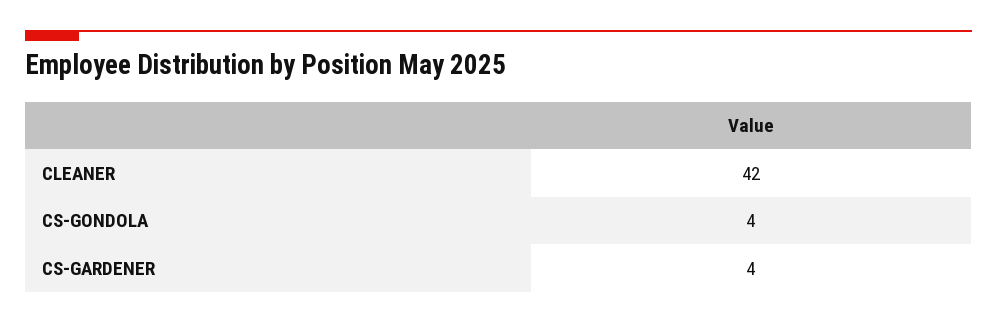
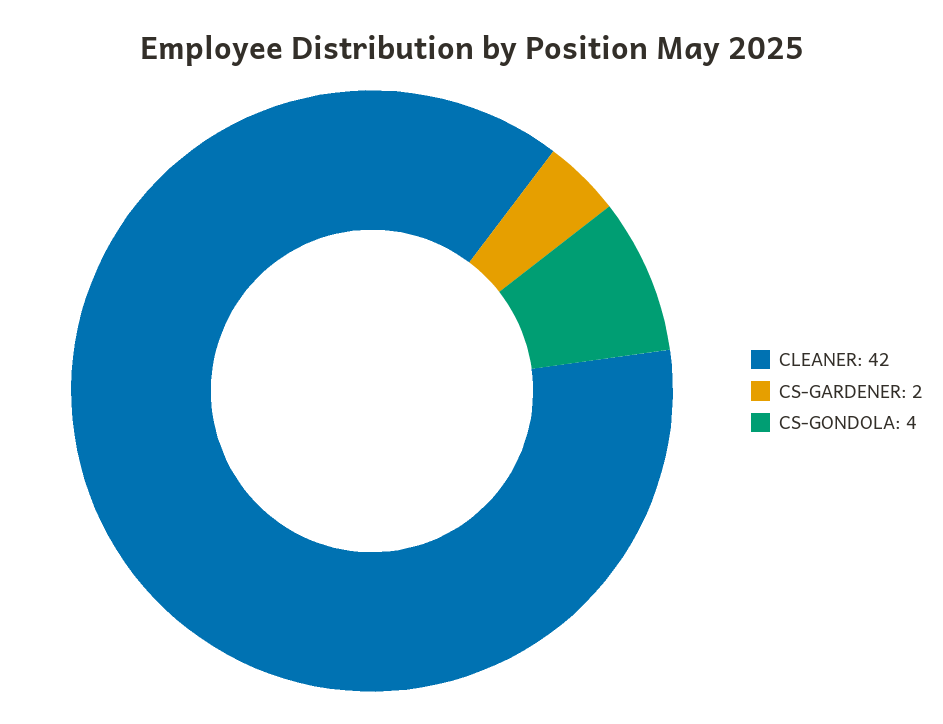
  {
    "CLEANER": 42,
    "CS-GONDOLA": 4,
-   "CS-GARDENER": 4
+   "CS-GARDENER": 2
  }

